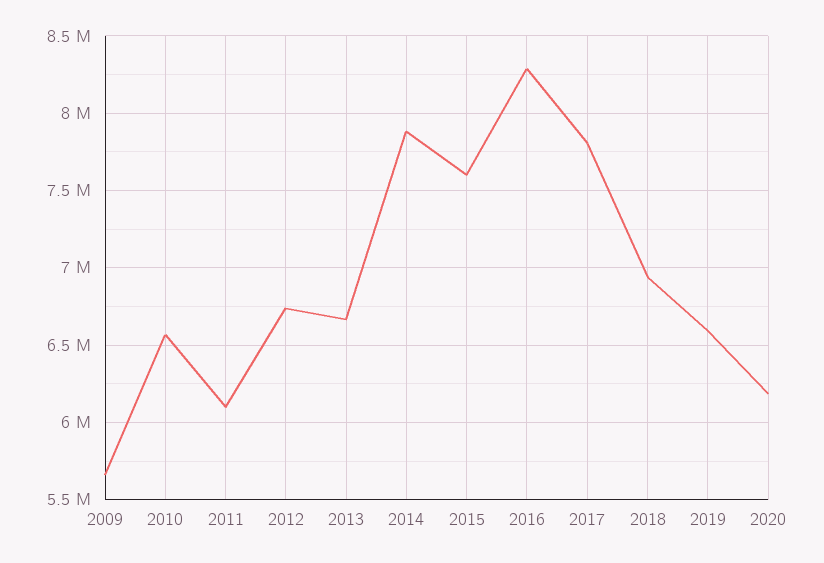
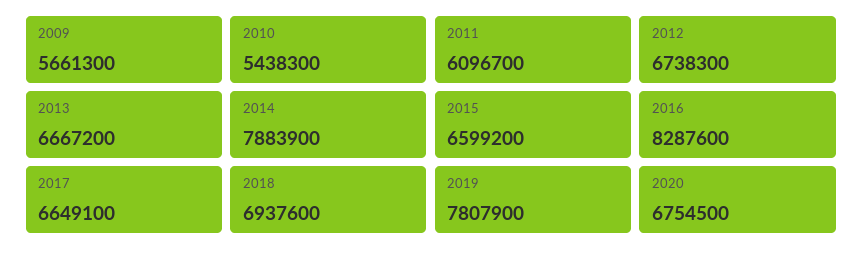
  {
    "2009": 5661300,
-   "2010": 6550000,
+   "2010": 5438300,
    "2011": 6096700,
    "2012": 6738300,
    "2013": 6667200,
    "2014": 7883900,
-   "2015": 7600000,
+   "2015": 6599200,
    "2016": 8287600,
-   "2017": 7800000,
+   "2017": 6649100,
    "2018": 6937600,
-   "2019": 6600000,
+   "2019": 7807900,
-   "2020": 6200000
+   "2020": 6754500
  }

